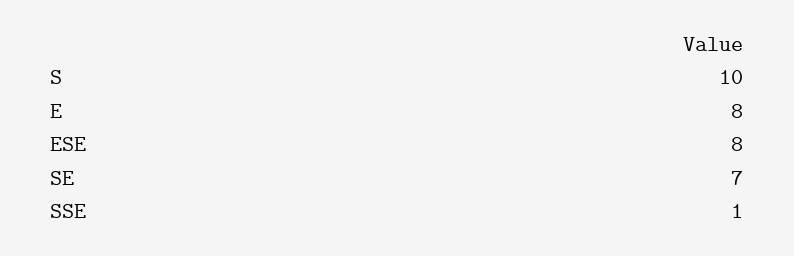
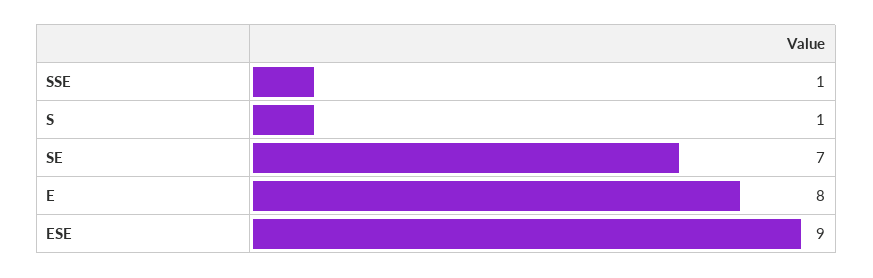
  {
-   "S": 10,
+   "S": 1,
    "E": 8,
-   "ESE": 8,
+   "ESE": 9,
    "SE": 7,
    "SSE": 1
  }

